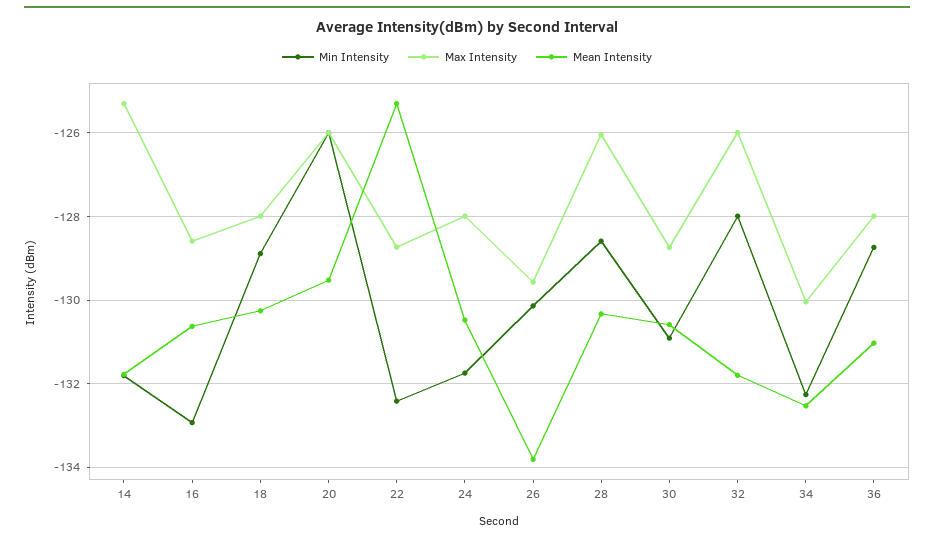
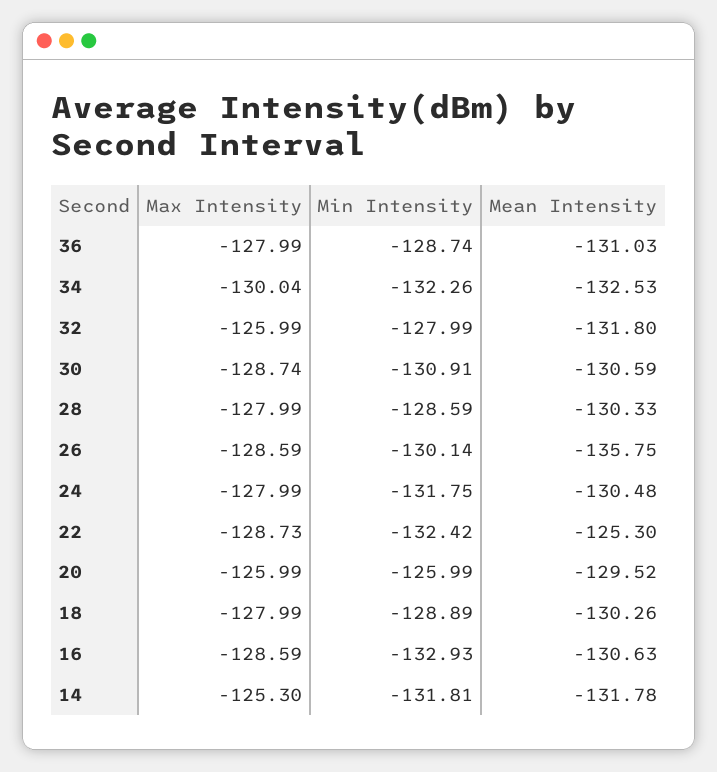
  {
    "Min Intensity": {
      "14": -131.81,
      "16": -132.93,
      "18": -128.89,
      "20": -125.99,
      "22": -132.42,
      "24": -131.75,
      "26": -130.14,
      "28": -128.59,
      "30": -130.91,
      "32": -127.99,
      "34": -132.26,
      "36": -128.74
    },
    "Max Intensity": {
      "14": -125.3,
      "16": -128.59,
      "18": -127.99,
      "20": -125.99,
      "22": -128.73,
      "24": -127.99,
-     "26": -129.6,
+     "26": -128.59,
-     "28": -126,
+     "28": -127.99,
      "30": -128.74,
      "32": -125.99,
      "34": -130.04,
      "36": -127.99
    },
    "Mean Intensity": {
      "14": -131.78,
      "16": -130.63,
      "18": -130.26,
      "20": -129.52,
      "22": -125.3,
      "24": -130.48,
-     "26": -133.8,
+     "26": -135.75,
      "28": -130.33,
      "30": -130.59,
      "32": -131.8,
      "34": -132.53,
      "36": -131.03
    }
  }

